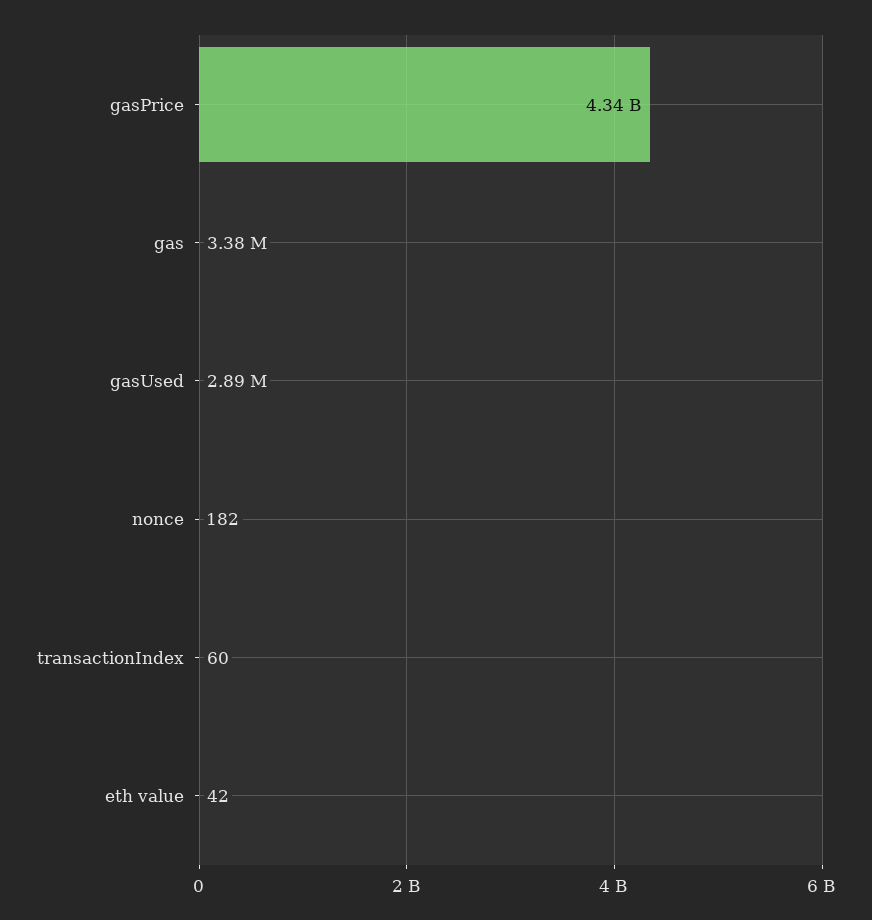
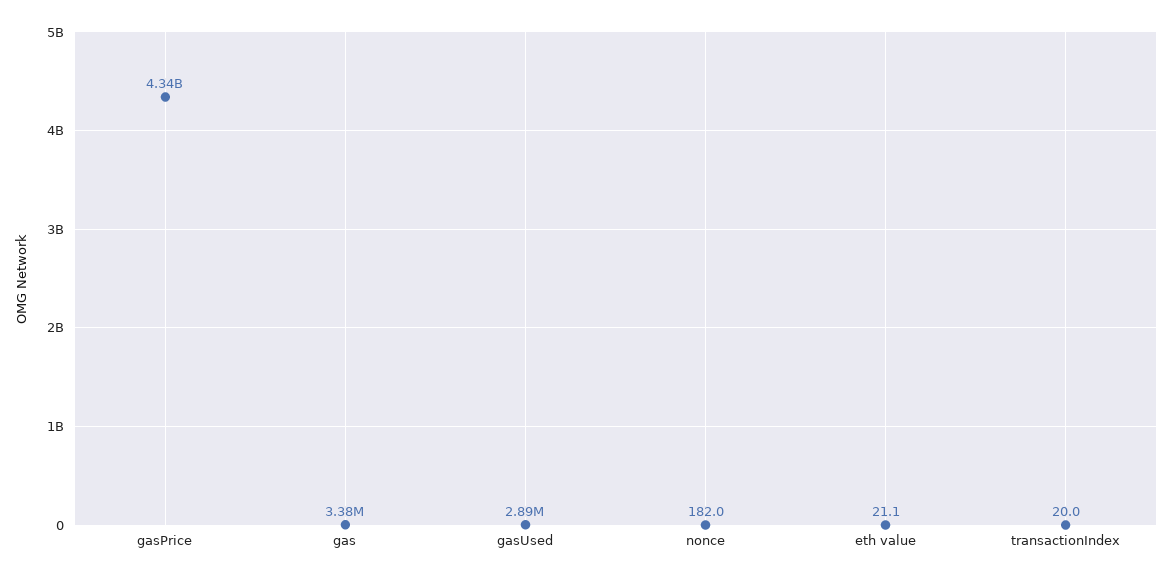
  {
    "gasPrice": 4340000000,
    "gas": 3380000,
    "gasUsed": 2890000,
    "nonce": 182,
-   "transactionIndex": 60,
+   "transactionIndex": 20,
-   "eth value": 42
+   "eth value": 21.1
  }

